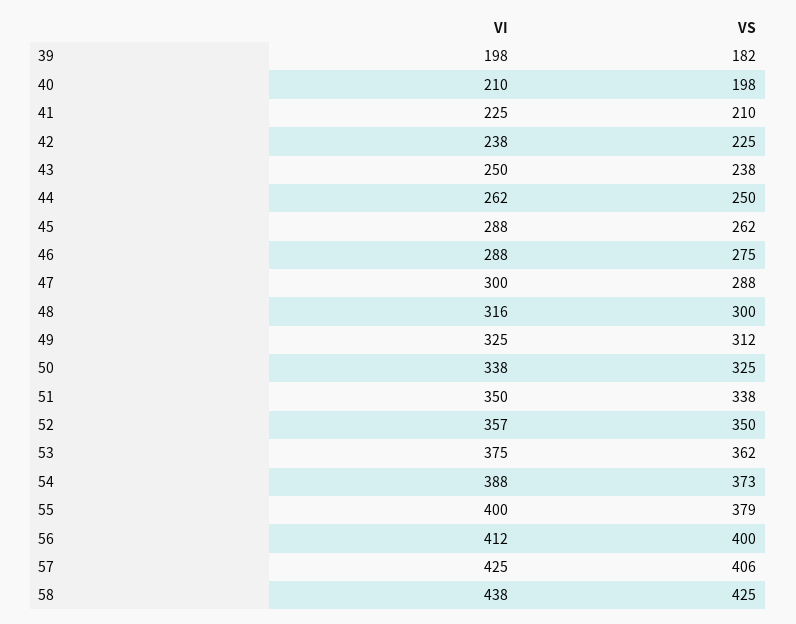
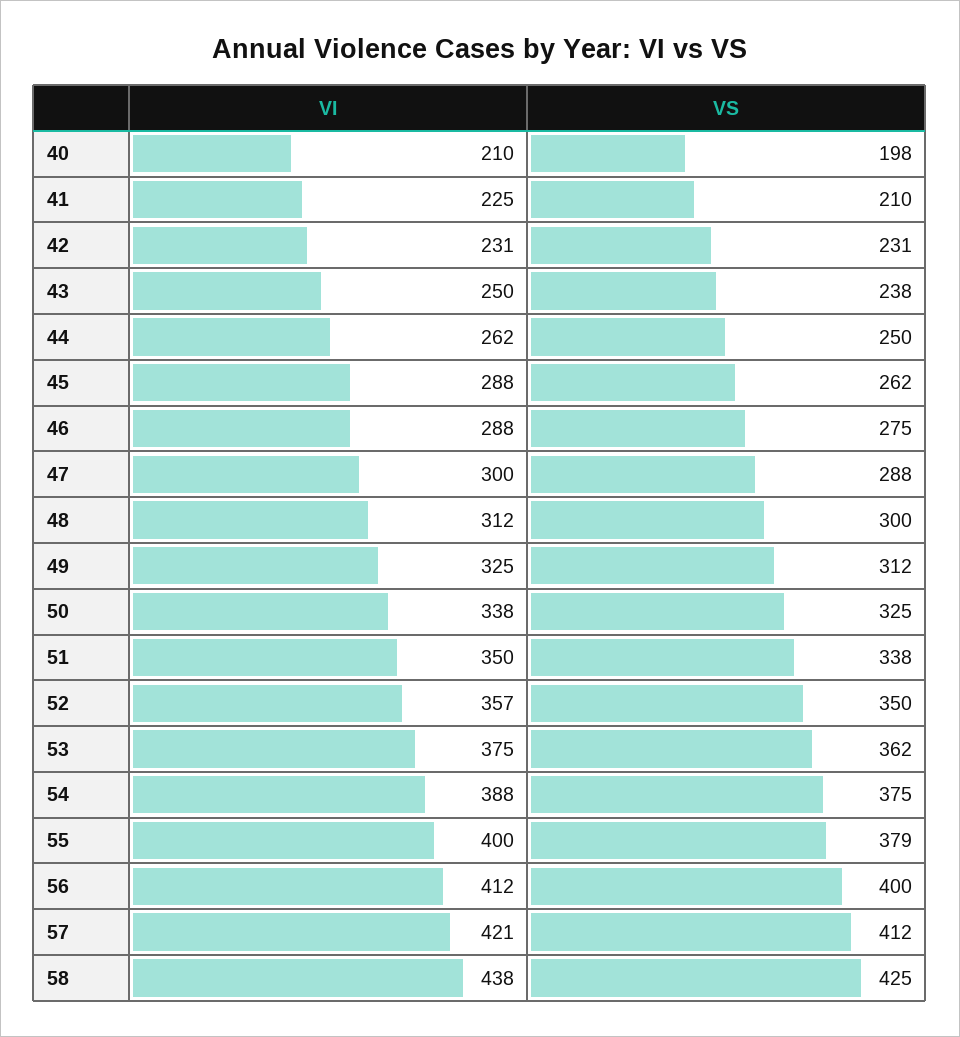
  {
    "VI": {
-     "39": 198,
      "40": 210,
      "41": 225,
-     "42": 238,
+     "42": 231,
      "43": 250,
      "44": 262,
      "45": 288,
      "46": 288,
      "47": 300,
-     "48": 316,
+     "48": 312,
      "49": 325,
      "50": 338,
      "51": 350,
      "52": 357,
      "53": 375,
      "54": 388,
      "55": 400,
      "56": 412,
-     "57": 425,
+     "57": 421,
      "58": 438
    },
    "VS": {
-     "39": 182,
      "40": 198,
      "41": 210,
-     "42": 225,
+     "42": 231,
      "43": 238,
      "44": 250,
      "45": 262,
      "46": 275,
      "47": 288,
      "48": 300,
      "49": 312,
      "50": 325,
      "51": 338,
      "52": 350,
      "53": 362,
-     "54": 373,
+     "54": 375,
      "55": 379,
      "56": 400,
-     "57": 406,
+     "57": 412,
      "58": 425
    }
  }

